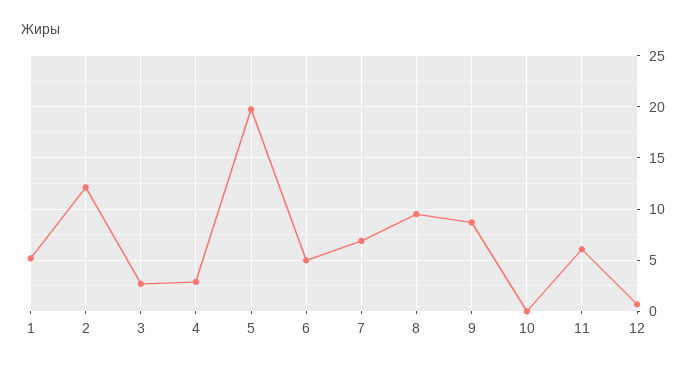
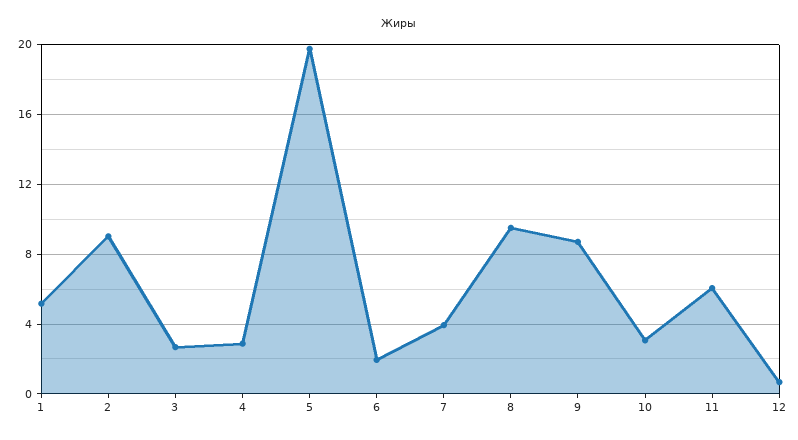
  {
    "1": 5,
-   "2": 12,
+   "2": 9,
    "3": 2.5,
    "4": 3,
    "5": 20,
-   "6": 5,
+   "6": 2,
-   "7": 7,
+   "7": 4,
    "8": 9.5,
    "9": 8.5,
-   "10": 0,
+   "10": 3,
    "11": 6,
    "12": 0.5
  }

